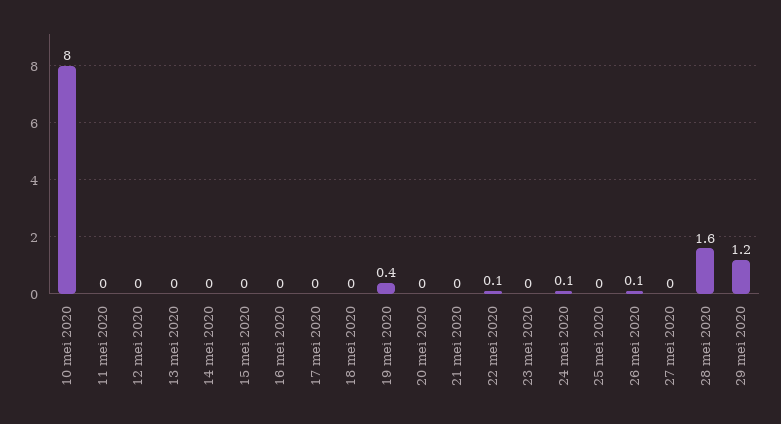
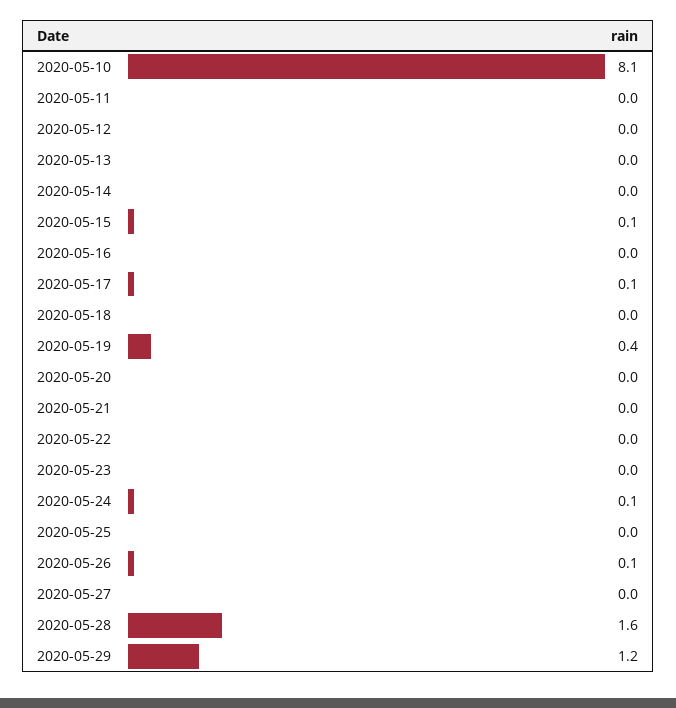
  {
-   "10 mei 2020": 8,
+   "10 mei 2020": 8.1,
    "11 mei 2020": 0,
    "12 mei 2020": 0,
    "13 mei 2020": 0,
    "14 mei 2020": 0,
-   "15 mei 2020": 0,
+   "15 mei 2020": 0.1,
    "16 mei 2020": 0,
-   "17 mei 2020": 0,
+   "17 mei 2020": 0.1,
    "18 mei 2020": 0,
    "19 mei 2020": 0.4,
    "20 mei 2020": 0,
    "21 mei 2020": 0,
-   "22 mei 2020": 0.1,
+   "22 mei 2020": 0,
    "23 mei 2020": 0,
    "24 mei 2020": 0.1,
    "25 mei 2020": 0,
    "26 mei 2020": 0.1,
    "27 mei 2020": 0,
    "28 mei 2020": 1.6,
    "29 mei 2020": 1.2
  }

